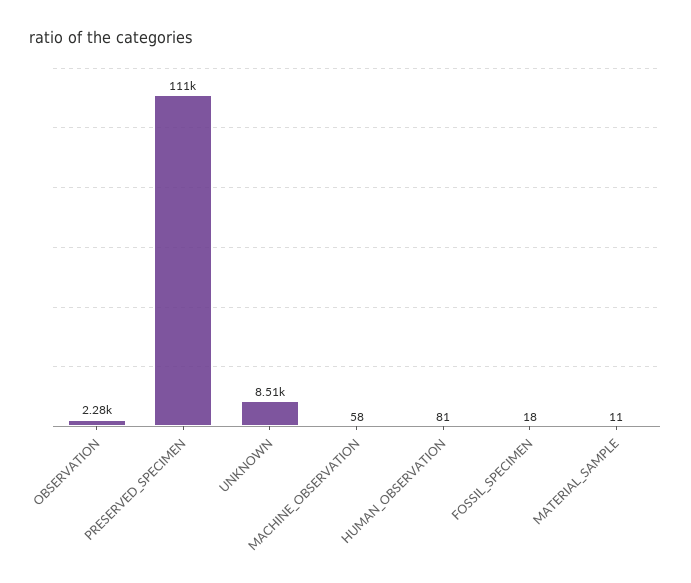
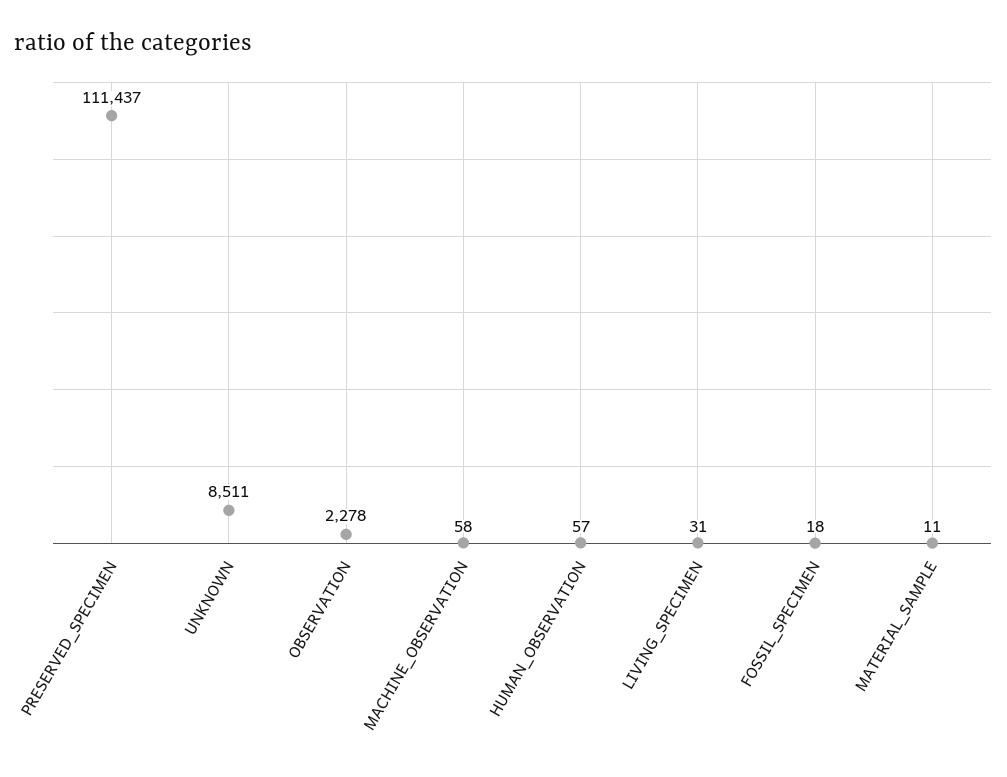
  {
    "OBSERVATION": 2278,
    "PRESERVED_SPECIMEN": 111437,
    "UNKNOWN": 8511,
    "MACHINE_OBSERVATION": 58,
-   "HUMAN_OBSERVATION": 81,
+   "HUMAN_OBSERVATION": 57,
    "FOSSIL_SPECIMEN": 18,
-   "MATERIAL_SAMPLE": 11
+   "MATERIAL_SAMPLE": 11,
+   "LIVING_SPECIMEN": 31
  }

